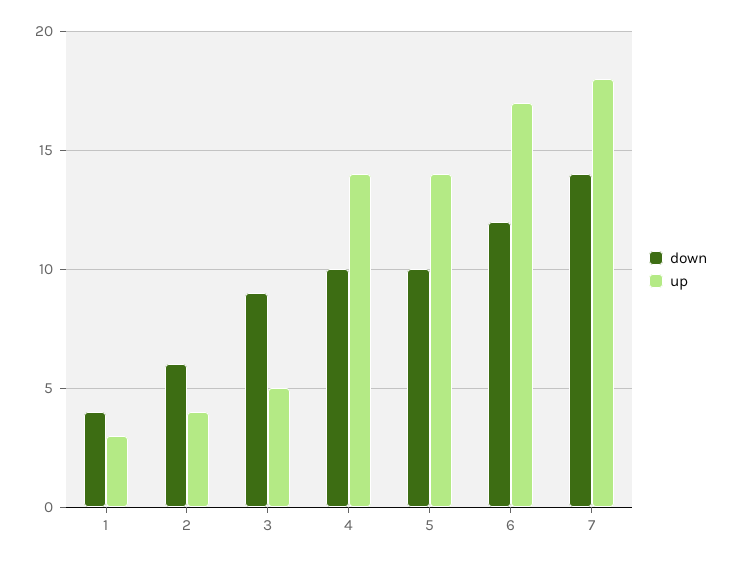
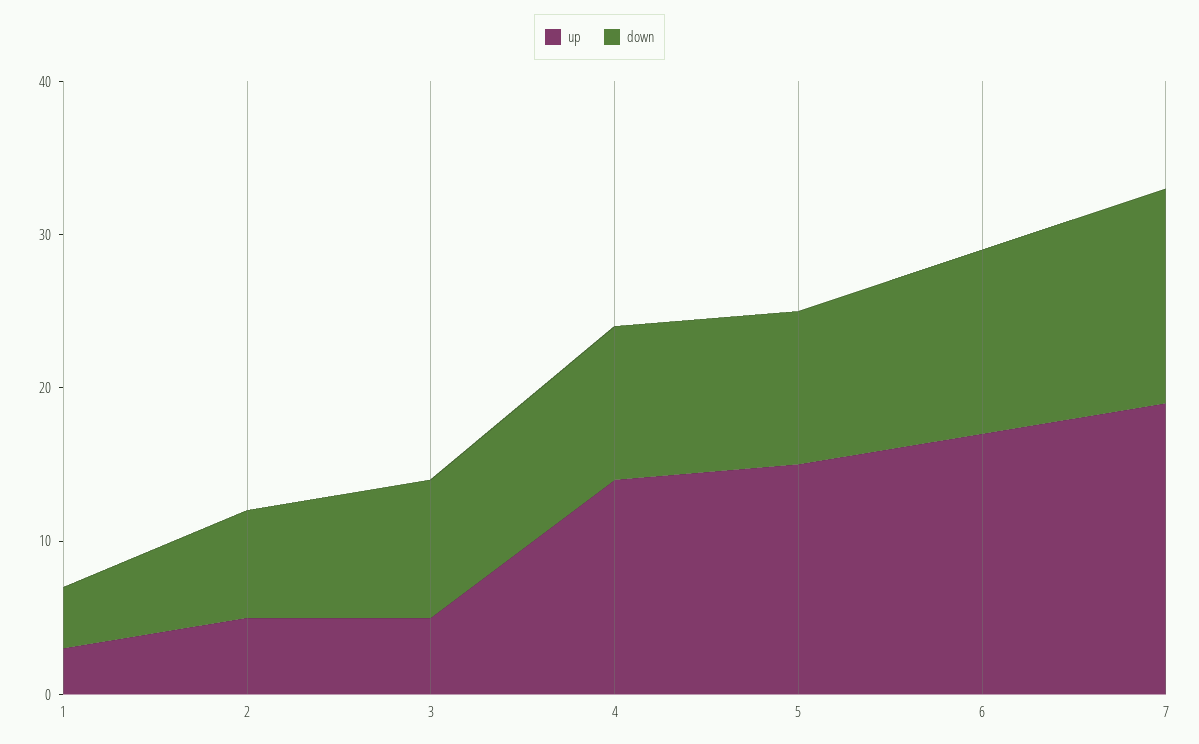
  {
    "down": {
      "1": 4,
-     "2": 6,
+     "2": 7,
      "3": 9,
      "4": 10,
      "5": 10,
      "6": 12,
      "7": 14
    },
    "up": {
      "1": 3,
-     "2": 4,
+     "2": 5,
      "3": 5,
      "4": 14,
-     "5": 14,
+     "5": 15,
      "6": 17,
-     "7": 18
+     "7": 19
    }
  }

